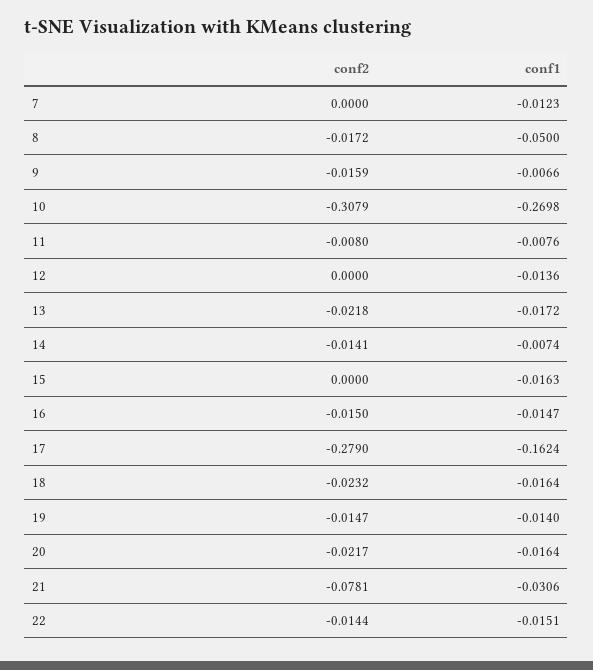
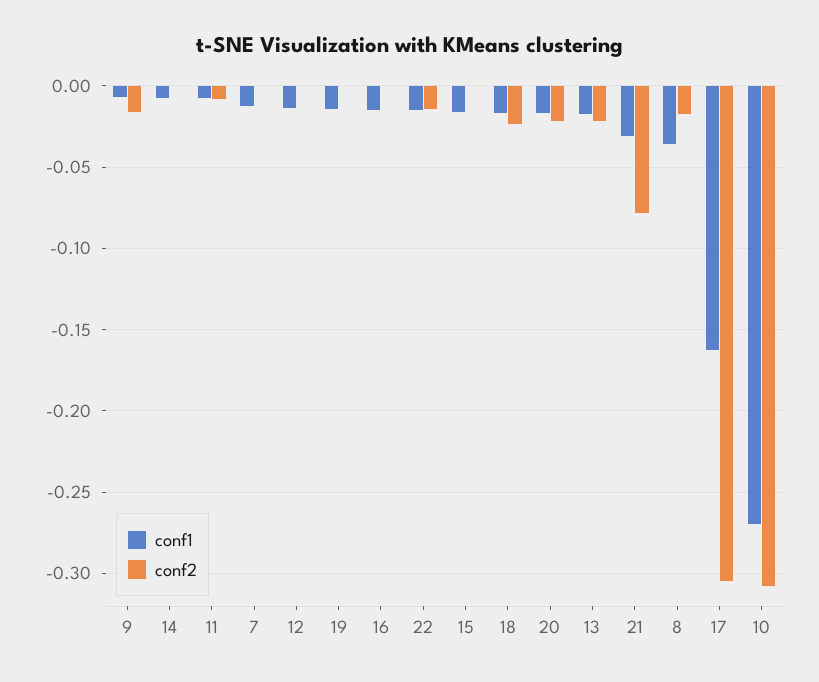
  {
    "conf2": {
      "7": 0,
      "8": -0.0172,
      "9": -0.0159,
      "10": -0.3079,
      "11": -0.008,
      "12": 0,
      "13": -0.0218,
-     "14": -0.0141,
+     "14": 0,
      "15": 0,
-     "16": -0.015,
+     "16": 0,
-     "17": -0.279,
+     "17": -0.305,
      "18": -0.0232,
-     "19": -0.0147,
+     "19": 0,
      "20": -0.0217,
      "21": -0.0781,
      "22": -0.0144
    },
    "conf1": {
      "7": -0.0123,
-     "8": -0.05,
+     "8": -0.035,
      "9": -0.0066,
      "10": -0.2698,
      "11": -0.0076,
      "12": -0.0136,
      "13": -0.0172,
      "14": -0.0074,
      "15": -0.0163,
      "16": -0.0147,
      "17": -0.1624,
      "18": -0.0164,
      "19": -0.014,
      "20": -0.0164,
      "21": -0.0306,
      "22": -0.0151
    }
  }

